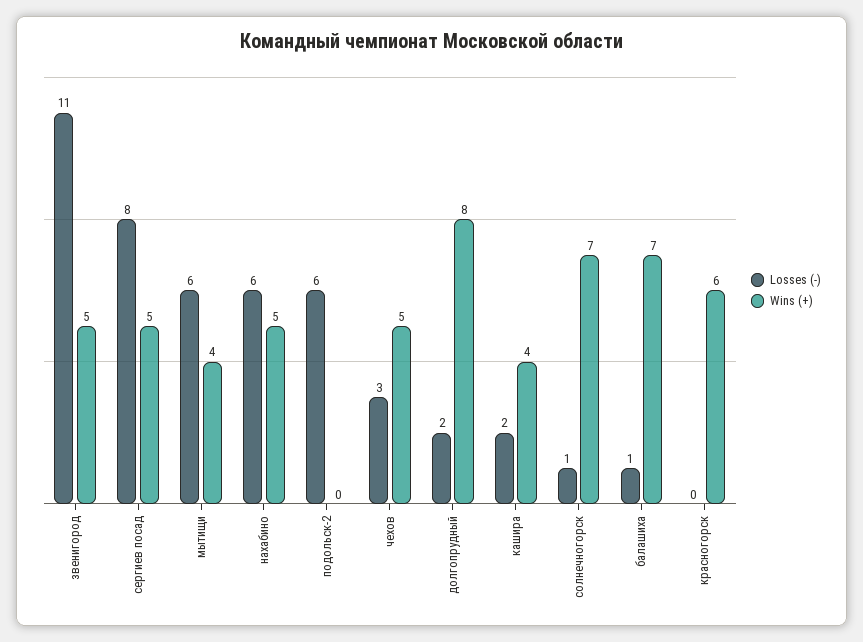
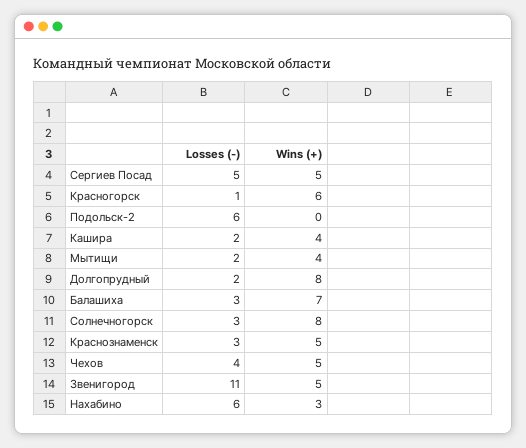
  {
    "Losses (-)": {
      "звенигород": 11,
-     "сергиев посад": 8,
+     "сергиев посад": 5,
-     "мытищи": 6,
+     "мытищи": 2,
      "нахабино": 6,
      "подольск-2": 6,
-     "чехов": 3,
+     "чехов": 4,
      "долгопрудный": 2,
      "кашира": 2,
-     "солнечногорск": 1,
+     "солнечногорск": 3,
-     "балашиха": 1,
+     "балашиха": 3,
-     "красногорск": 0
+     "красногорск": 1,
+     "Краснознаменск": 3
    },
    "Wins (+)": {
      "звенигород": 5,
      "сергиев посад": 5,
      "мытищи": 4,
-     "нахабино": 5,
+     "нахабино": 3,
      "подольск-2": 0,
      "чехов": 5,
      "долгопрудный": 8,
      "кашира": 4,
-     "солнечногорск": 7,
+     "солнечногорск": 8,
      "балашиха": 7,
-     "красногорск": 6
+     "красногорск": 6,
+     "Краснознаменск": 5
    }
  }

